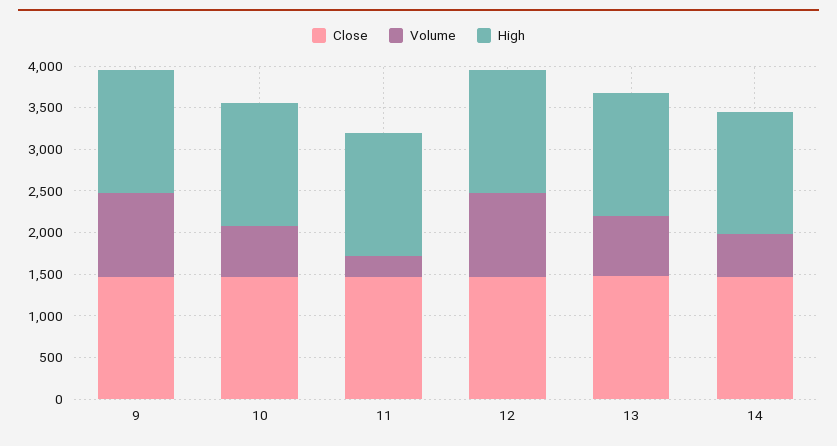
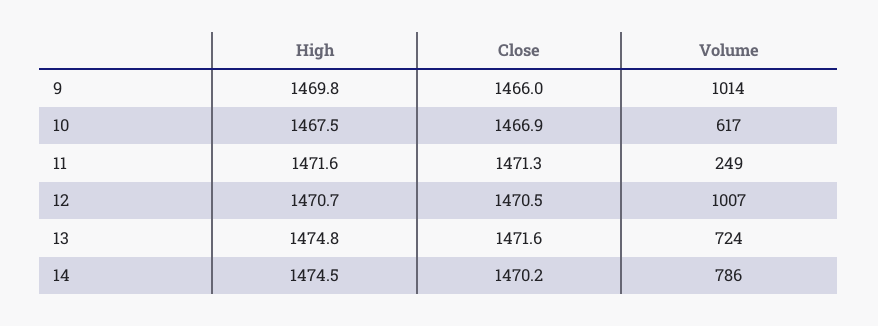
  {
    "Close": {
      "9": 1466,
      "10": 1466.9,
      "11": 1471.3,
      "12": 1470.5,
      "13": 1471.6,
      "14": 1470.2
    },
    "Volume": {
      "9": 1014,
      "10": 617,
      "11": 249,
      "12": 1007,
      "13": 724,
-     "14": 500
+     "14": 786
    },
    "High": {
      "9": 1469.8,
      "10": 1467.5,
      "11": 1471.6,
      "12": 1470.7,
      "13": 1474.8,
      "14": 1474.5
    }
  }

